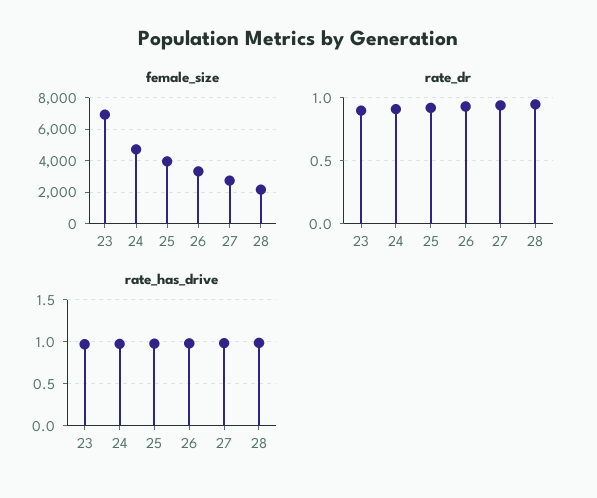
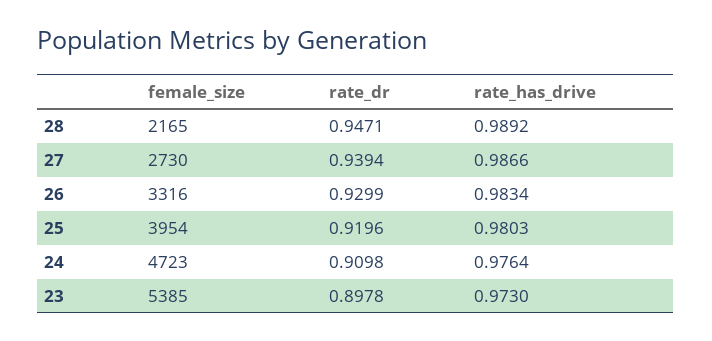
  {
    "female_size": {
-     "23": 7000,
+     "23": 5385,
      "24": 4723,
      "25": 3954,
      "26": 3316,
      "27": 2730,
      "28": 2165
    },
    "rate_dr": {
      "23": 0.8978,
      "24": 0.9098,
      "25": 0.9196,
      "26": 0.9299,
      "27": 0.9394,
      "28": 0.9471
    },
    "rate_has_drive": {
      "23": 0.973,
      "24": 0.9764,
      "25": 0.9803,
      "26": 0.9834,
      "27": 0.9866,
      "28": 0.9892
    }
  }

